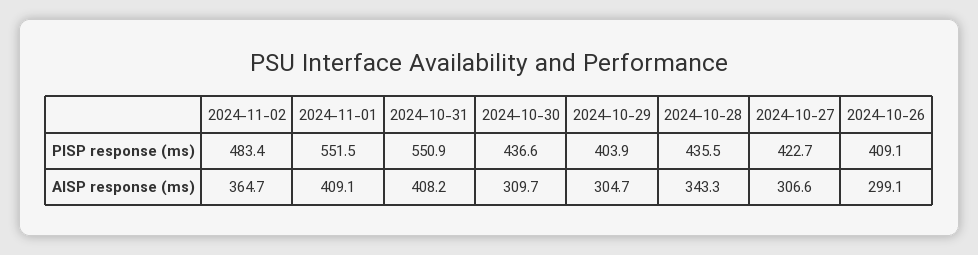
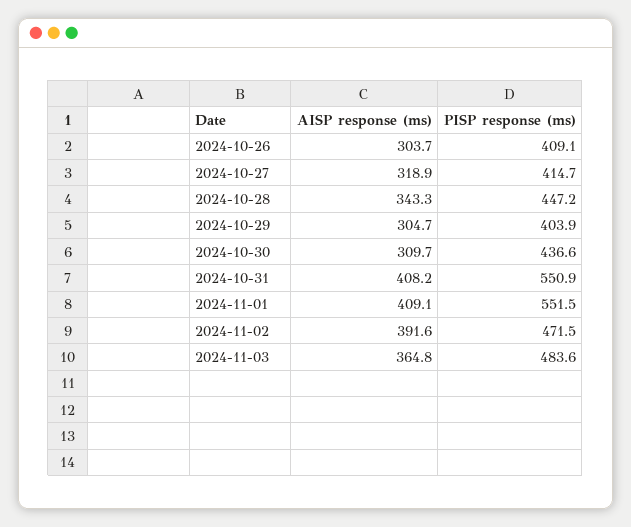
  {
    "2024-11-02": {
-     "PISP response (ms)": 483.4,
+     "PISP response (ms)": 471.5,
-     "AISP response (ms)": 364.7
+     "AISP response (ms)": 391.6
    },
    "2024-11-01": {
      "PISP response (ms)": 551.5,
      "AISP response (ms)": 409.1
    },
    "2024-10-31": {
      "PISP response (ms)": 550.9,
      "AISP response (ms)": 408.2
    },
    "2024-10-30": {
      "PISP response (ms)": 436.6,
      "AISP response (ms)": 309.7
    },
    "2024-10-29": {
      "PISP response (ms)": 403.9,
      "AISP response (ms)": 304.7
    },
    "2024-10-28": {
-     "PISP response (ms)": 435.5,
+     "PISP response (ms)": 447.2,
      "AISP response (ms)": 343.3
    },
    "2024-10-27": {
-     "PISP response (ms)": 422.7,
+     "PISP response (ms)": 414.7,
-     "AISP response (ms)": 306.6
+     "AISP response (ms)": 318.9
    },
    "2024-10-26": {
      "PISP response (ms)": 409.1,
-     "AISP response (ms)": 299.1
+     "AISP response (ms)": 303.7
-   }
+   },
+   "2024-11-03": {
+     "AISP response (ms)": 364.8,
+     "PISP response (ms)": 483.6
+   }
  }

